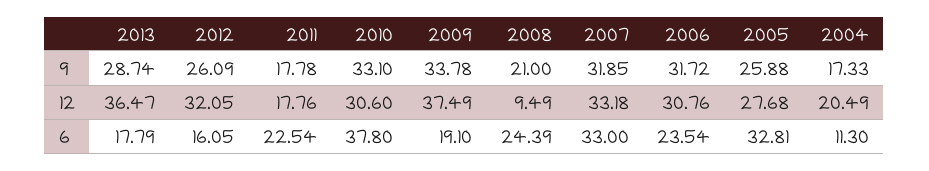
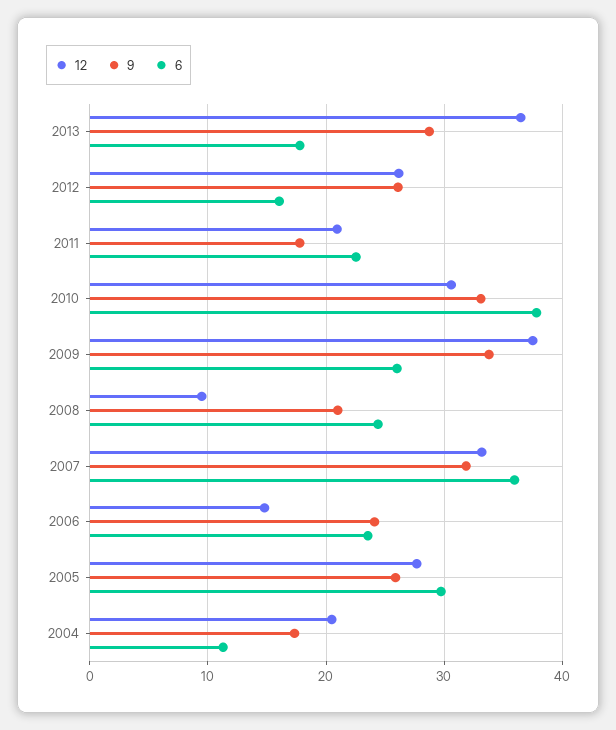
  {
    "9": {
      "2013": 28.74,
      "2012": 26.09,
      "2011": 17.78,
      "2010": 33.1,
      "2009": 33.78,
      "2008": 21,
      "2007": 31.85,
-     "2006": 31.72,
+     "2006": 24,
      "2005": 25.88,
      "2004": 17.33
    },
    "12": {
      "2013": 36.47,
-     "2012": 32.05,
+     "2012": 26,
-     "2011": 17.76,
+     "2011": 21,
      "2010": 30.6,
      "2009": 37.49,
      "2008": 9.49,
      "2007": 33.18,
-     "2006": 30.76,
+     "2006": 15,
      "2005": 27.68,
      "2004": 20.49
    },
    "6": {
      "2013": 17.79,
      "2012": 16.05,
      "2011": 22.54,
      "2010": 37.8,
-     "2009": 19.1,
+     "2009": 26,
      "2008": 24.39,
-     "2007": 33,
+     "2007": 36,
      "2006": 23.54,
-     "2005": 32.81,
+     "2005": 30,
      "2004": 11.3
    }
  }

